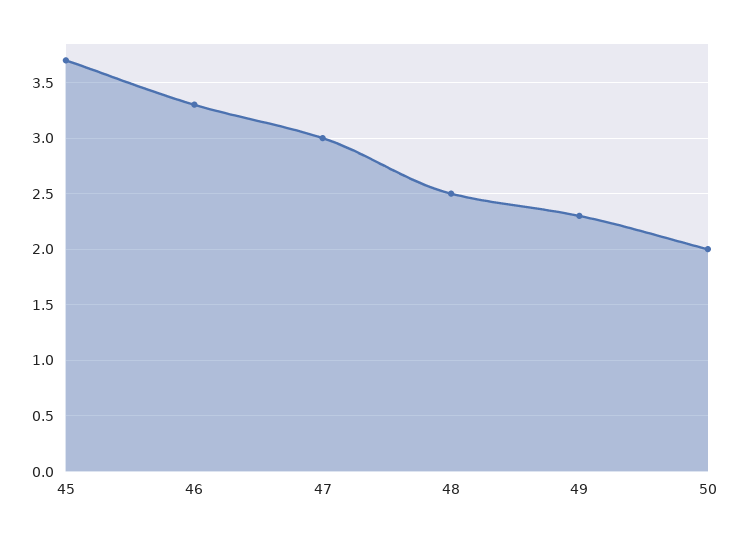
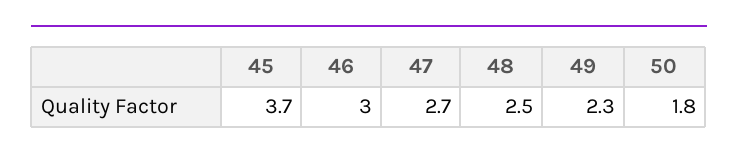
  {
    "45": 3.7,
-   "46": 3.3,
+   "46": 3,
-   "47": 3,
+   "47": 2.7,
    "48": 2.5,
    "49": 2.3,
-   "50": 2
+   "50": 1.8
  }

